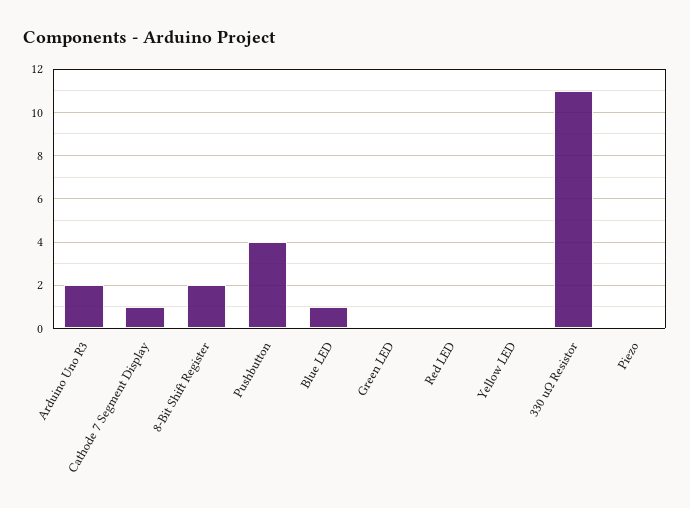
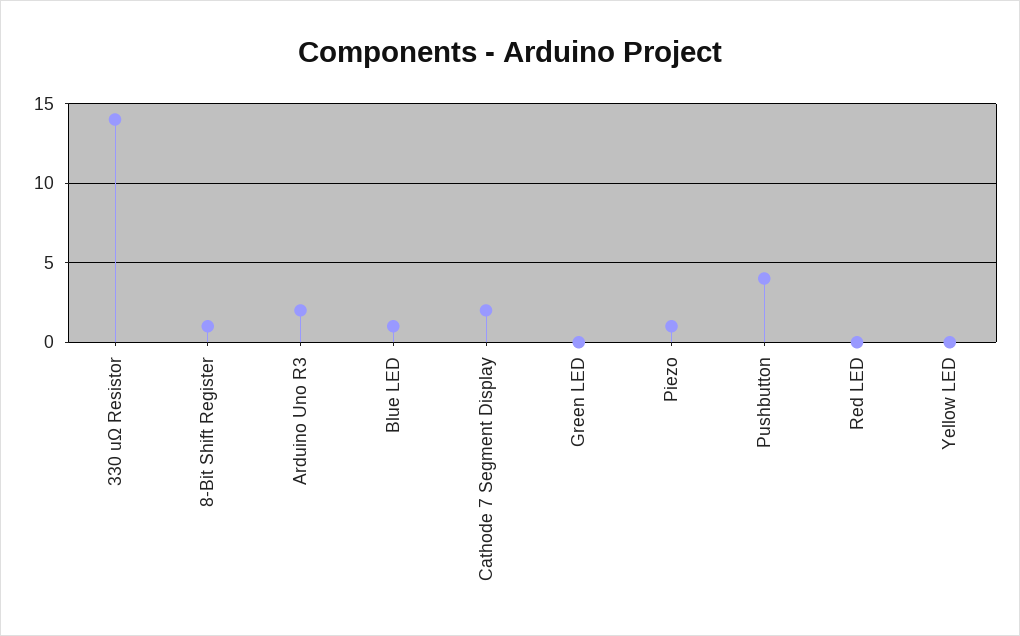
  {
    "Arduino Uno R3": 2,
-   "Cathode 7 Segment Display": 1,
+   "Cathode 7 Segment Display": 2,
-   "8-Bit Shift Register": 2,
+   "8-Bit Shift Register": 1,
    "Pushbutton": 4,
    "Blue LED": 1,
    "Green LED": 0,
    "Red LED": 0,
    "Yellow LED": 0,
-   "330 uΩ Resistor": 11,
+   "330 uΩ Resistor": 14,
-   "Piezo": 0
+   "Piezo": 1
  }

